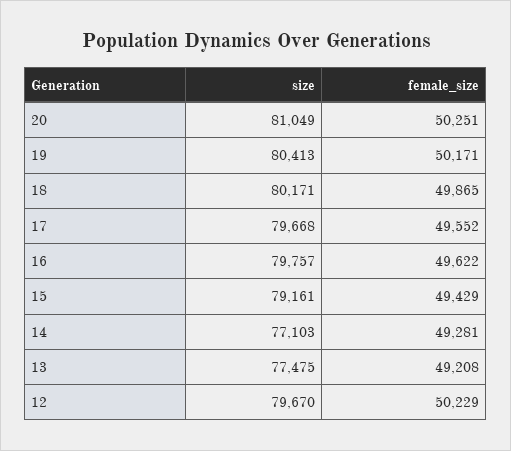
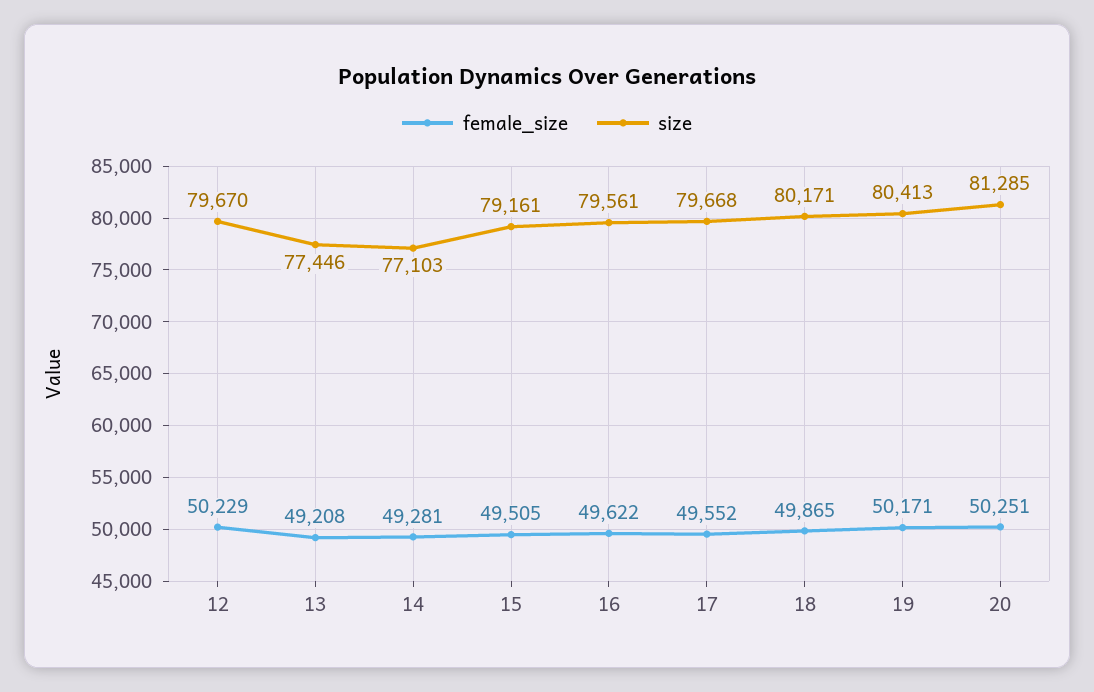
  {
    "size": {
-     "20": 81049,
+     "20": 81285,
      "19": 80413,
      "18": 80171,
      "17": 79668,
-     "16": 79757,
+     "16": 79561,
      "15": 79161,
      "14": 77103,
-     "13": 77475,
+     "13": 77446,
      "12": 79670
    },
    "female_size": {
      "20": 50251,
      "19": 50171,
      "18": 49865,
      "17": 49552,
      "16": 49622,
-     "15": 49429,
+     "15": 49505,
      "14": 49281,
      "13": 49208,
      "12": 50229
    }
  }

